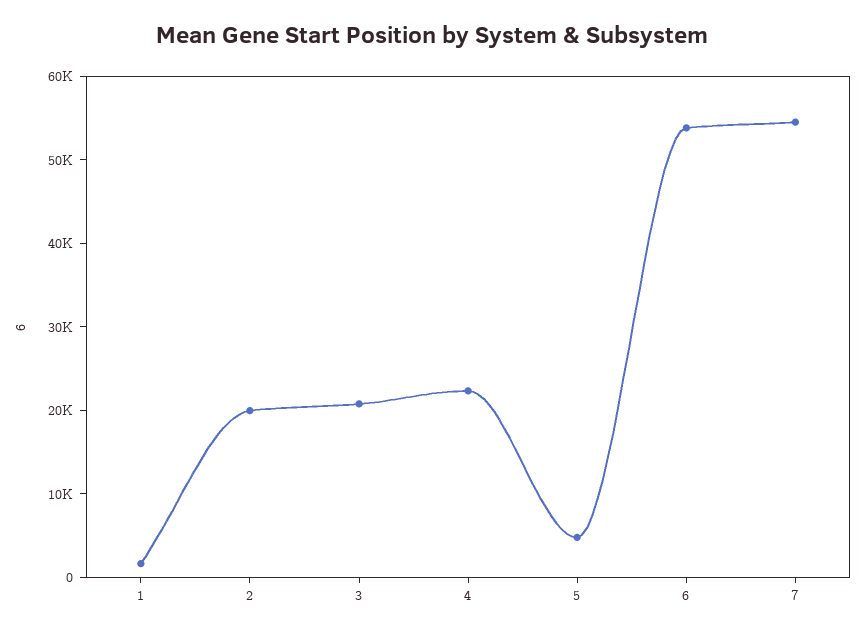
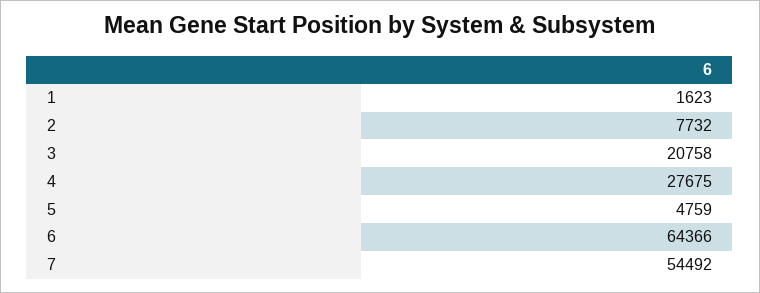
  {
    "1": 1623,
-   "2": 20000,
+   "2": 7732,
    "3": 20758,
-   "4": 22000,
+   "4": 27675,
    "5": 4759,
-   "6": 54000,
+   "6": 64366,
    "7": 54492
  }

